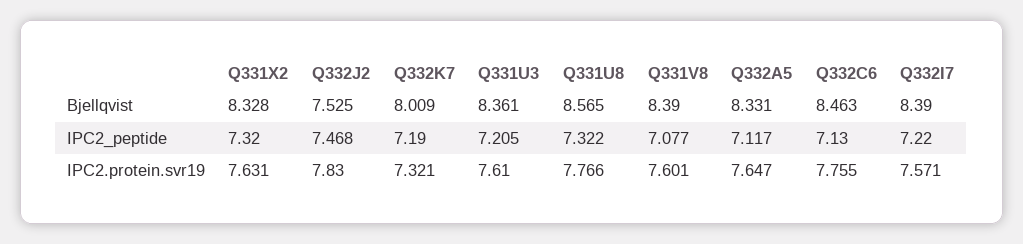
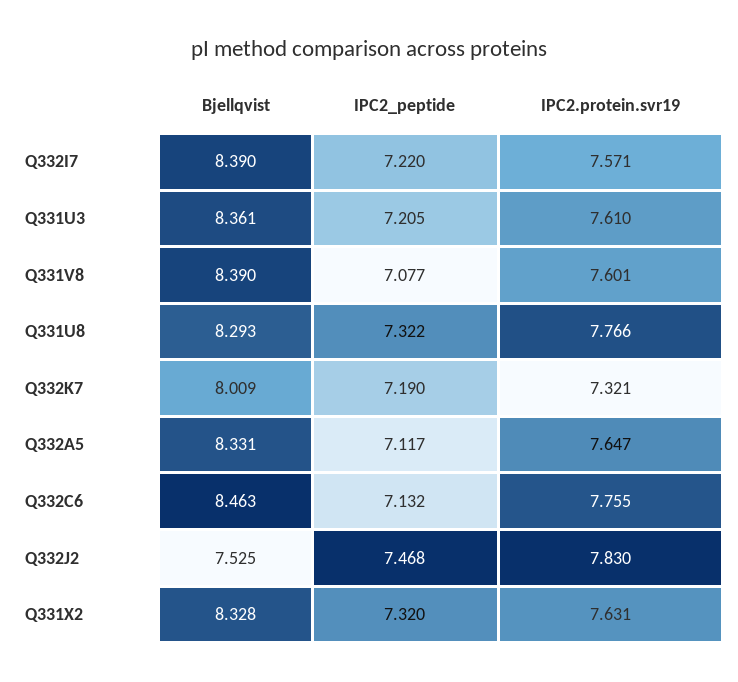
  {
    "Q331X2": {
      "Bjellqvist": 8.328,
      "IPC2_peptide": 7.32,
      "IPC2.protein.svr19": 7.631
    },
    "Q332J2": {
      "Bjellqvist": 7.525,
      "IPC2_peptide": 7.468,
      "IPC2.protein.svr19": 7.83
    },
    "Q332K7": {
      "Bjellqvist": 8.009,
      "IPC2_peptide": 7.19,
      "IPC2.protein.svr19": 7.321
    },
    "Q331U3": {
      "Bjellqvist": 8.361,
      "IPC2_peptide": 7.205,
      "IPC2.protein.svr19": 7.61
    },
    "Q331U8": {
-     "Bjellqvist": 8.565,
+     "Bjellqvist": 8.293,
      "IPC2_peptide": 7.322,
      "IPC2.protein.svr19": 7.766
    },
    "Q331V8": {
      "Bjellqvist": 8.39,
      "IPC2_peptide": 7.077,
      "IPC2.protein.svr19": 7.601
    },
    "Q332A5": {
      "Bjellqvist": 8.331,
      "IPC2_peptide": 7.117,
      "IPC2.protein.svr19": 7.647
    },
    "Q332C6": {
      "Bjellqvist": 8.463,
-     "IPC2_peptide": 7.13,
+     "IPC2_peptide": 7.132,
      "IPC2.protein.svr19": 7.755
    },
    "Q332I7": {
      "Bjellqvist": 8.39,
      "IPC2_peptide": 7.22,
      "IPC2.protein.svr19": 7.571
    }
  }

